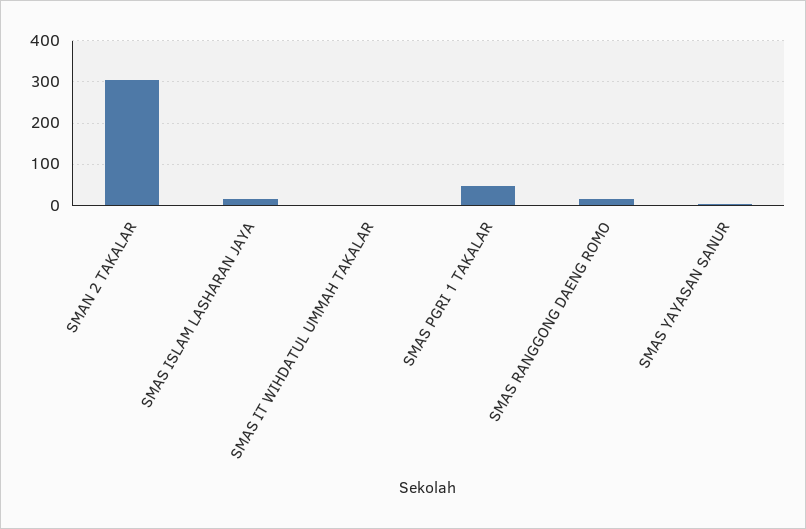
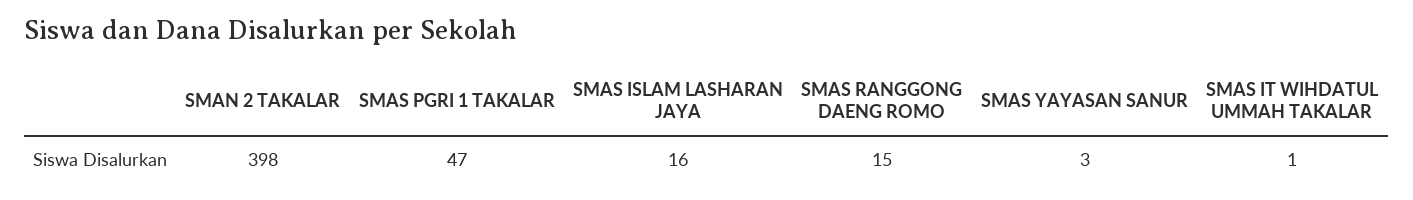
  {
-   "SMAN 2 TAKALAR": 300,
+   "SMAN 2 TAKALAR": 398,
    "SMAS ISLAM LASHARAN JAYA": 16,
    "SMAS IT WIHDATUL UMMAH TAKALAR": 1,
    "SMAS PGRI 1 TAKALAR": 47,
    "SMAS RANGGONG DAENG ROMO": 15,
    "SMAS YAYASAN SANUR": 3
  }

